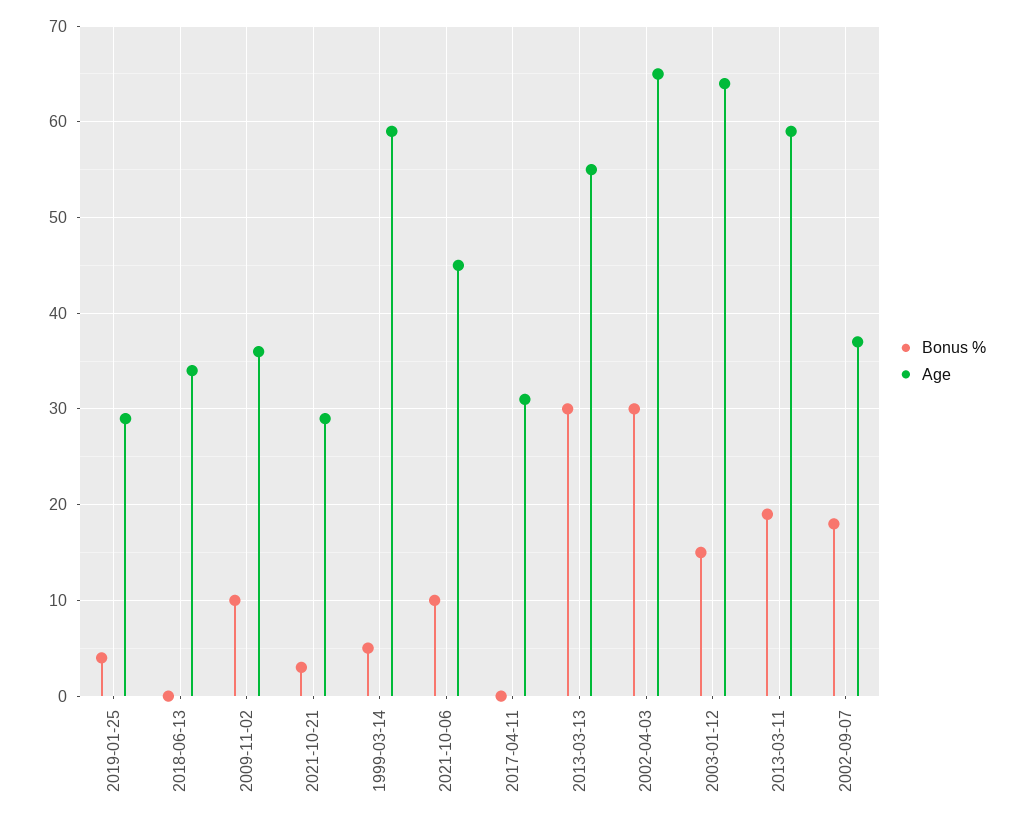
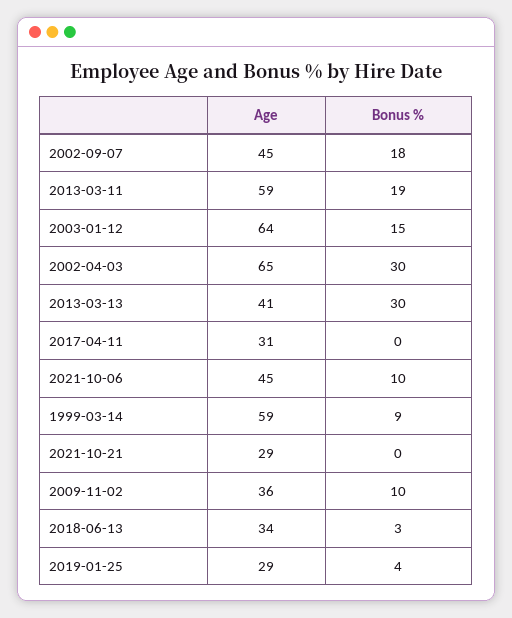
  {
    "Bonus %": {
      "2019-01-25": 4,
-     "2018-06-13": 0,
+     "2018-06-13": 3,
      "2009-11-02": 10,
-     "2021-10-21": 3,
+     "2021-10-21": 0,
-     "1999-03-14": 5,
+     "1999-03-14": 9,
      "2021-10-06": 10,
      "2017-04-11": 0,
      "2013-03-13": 30,
      "2002-04-03": 30,
      "2003-01-12": 15,
      "2013-03-11": 19,
      "2002-09-07": 18
    },
    "Age": {
      "2019-01-25": 29,
      "2018-06-13": 34,
      "2009-11-02": 36,
      "2021-10-21": 29,
      "1999-03-14": 59,
      "2021-10-06": 45,
      "2017-04-11": 31,
-     "2013-03-13": 55,
+     "2013-03-13": 41,
      "2002-04-03": 65,
      "2003-01-12": 64,
      "2013-03-11": 59,
-     "2002-09-07": 37
+     "2002-09-07": 45
    }
  }

